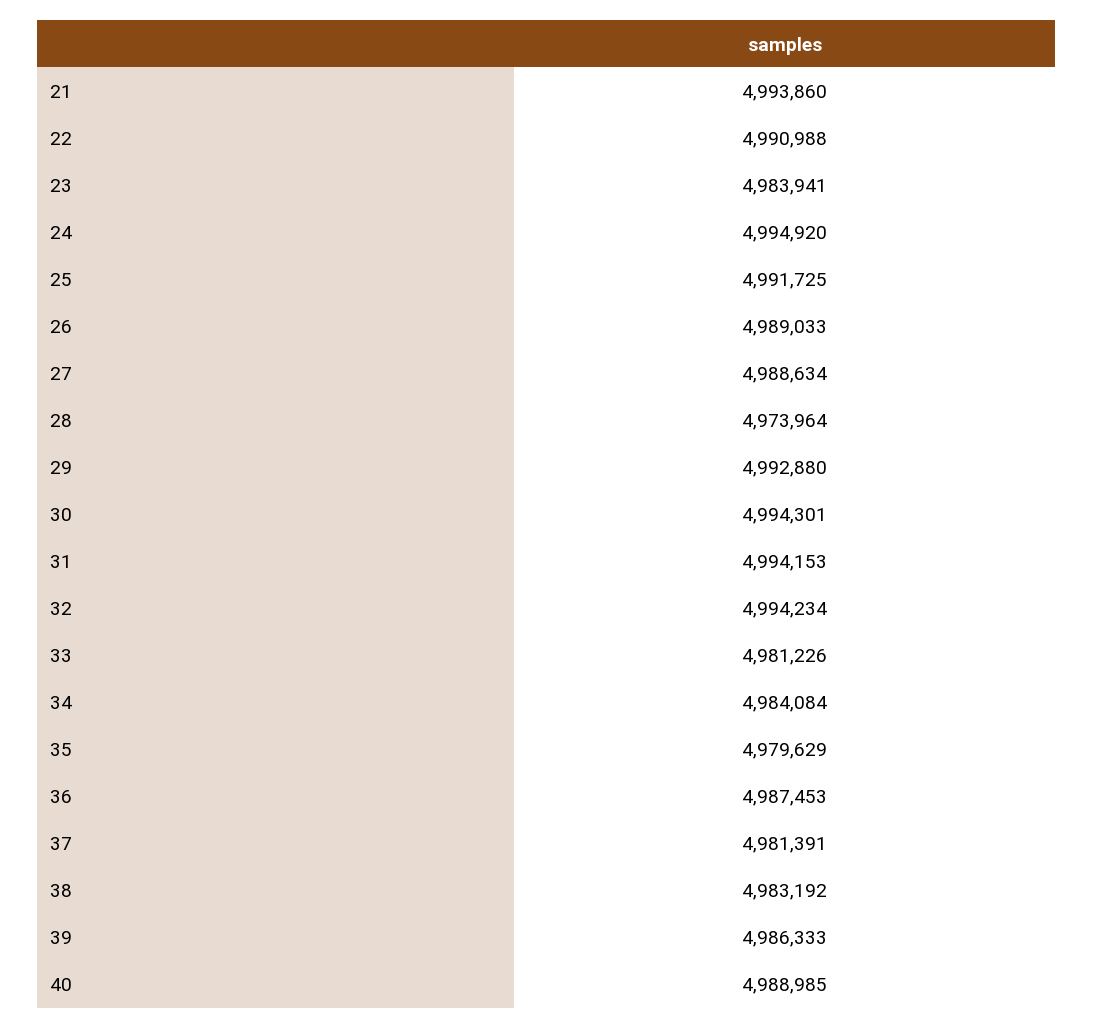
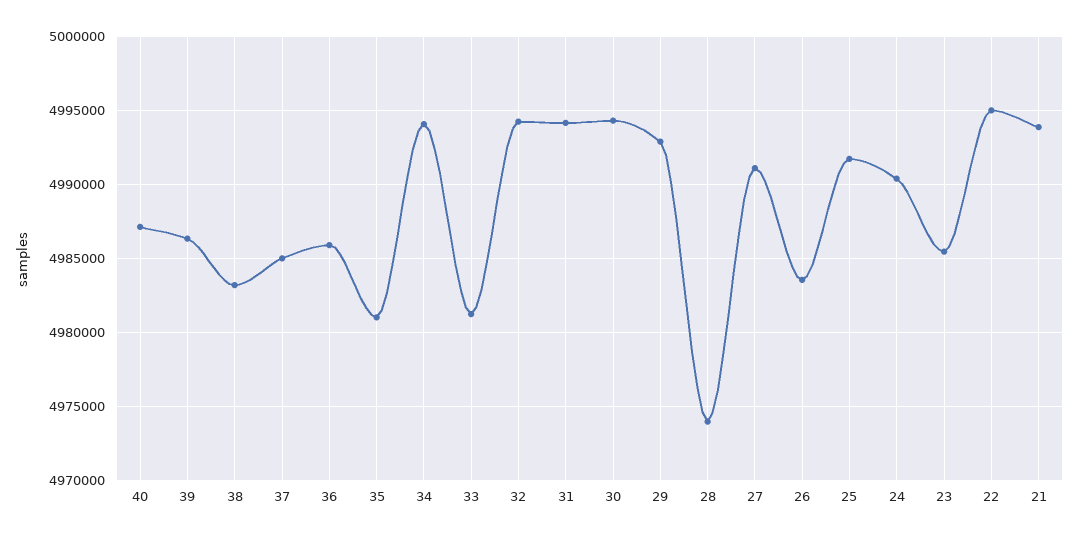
  {
    "21": 4993860,
-   "22": 4990988,
+   "22": 4995000,
-   "23": 4983941,
+   "23": 4985500,
-   "24": 4994920,
+   "24": 4990500,
    "25": 4991725,
-   "26": 4989033,
+   "26": 4983500,
-   "27": 4988634,
+   "27": 4991000,
    "28": 4973964,
    "29": 4992880,
    "30": 4994301,
    "31": 4994153,
    "32": 4994234,
    "33": 4981226,
-   "34": 4984084,
+   "34": 4994000,
-   "35": 4979629,
+   "35": 4981000,
-   "36": 4987453,
+   "36": 4986000,
-   "37": 4981391,
+   "37": 4985000,
    "38": 4983192,
    "39": 4986333,
-   "40": 4988985
+   "40": 4987000
  }

